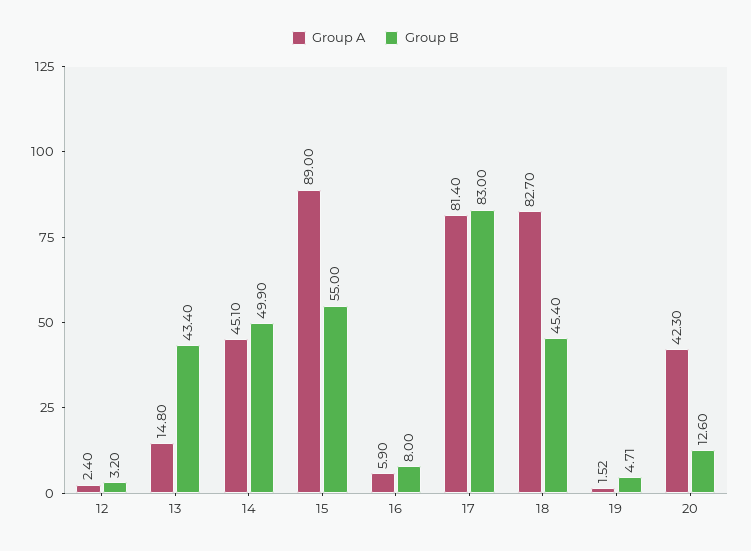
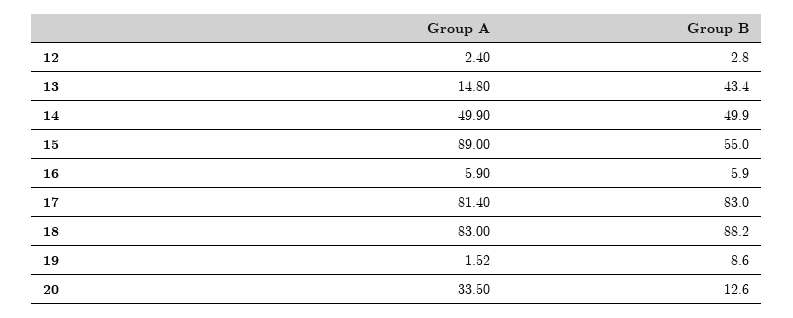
  {
    "Group A": {
      "12": 2.4,
      "13": 14.8,
-     "14": 45.1,
+     "14": 49.9,
      "15": 89,
      "16": 5.9,
      "17": 81.4,
-     "18": 82.7,
+     "18": 83,
      "19": 1.52,
-     "20": 42.3
+     "20": 33.5
    },
    "Group B": {
-     "12": 3.2,
+     "12": 2.8,
      "13": 43.4,
      "14": 49.9,
      "15": 55,
-     "16": 8,
+     "16": 5.9,
      "17": 83,
-     "18": 45.4,
+     "18": 88.2,
-     "19": 4.71,
+     "19": 8.6,
      "20": 12.6
    }
  }

